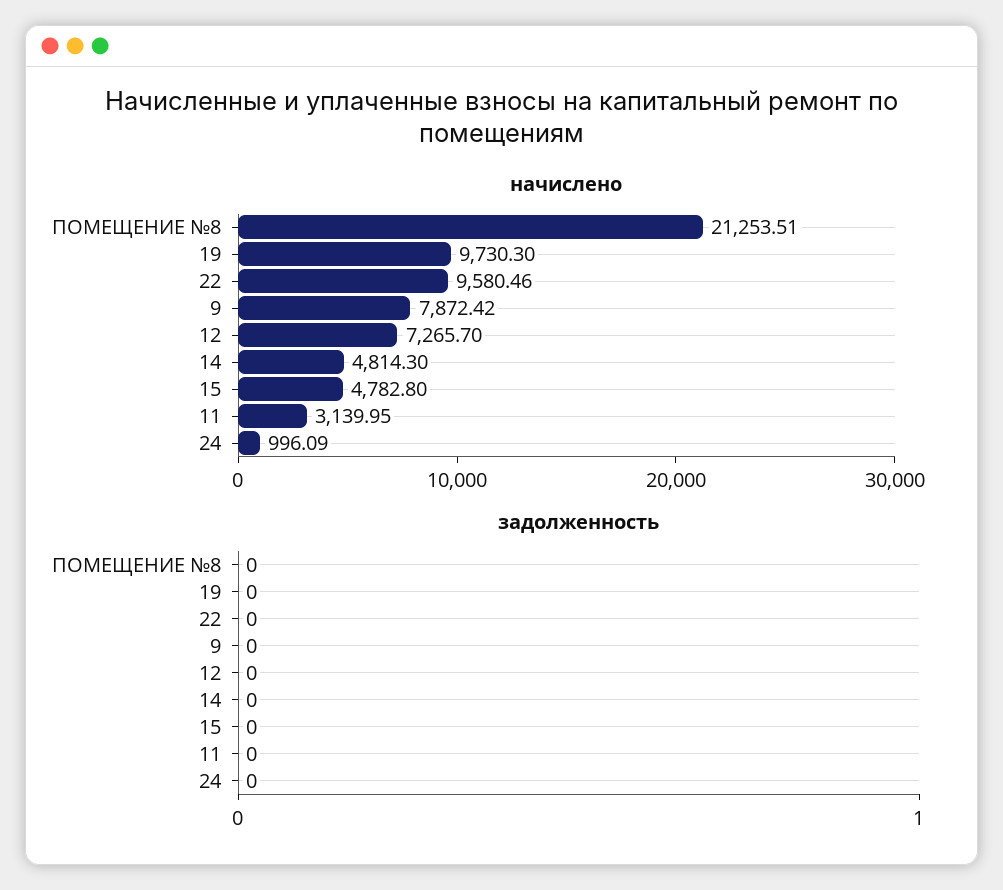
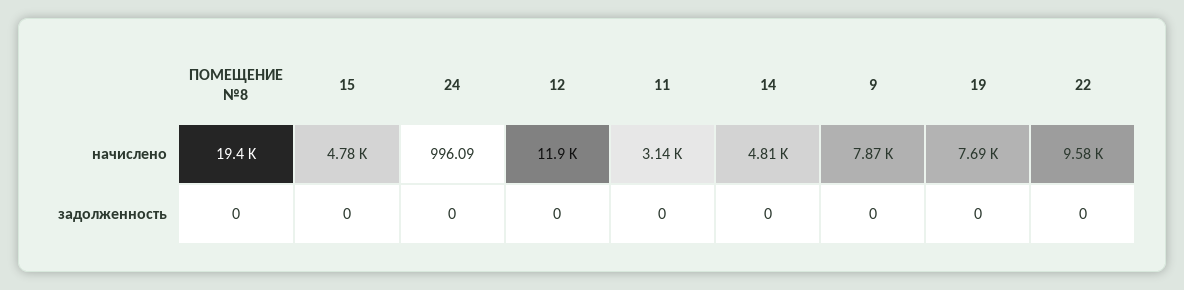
  {
    "начислено": {
-     "ПОМЕЩЕНИЕ №8": 21253.51,
+     "ПОМЕЩЕНИЕ №8": 19400,
-     "19": 9730.3,
+     "19": 7690,
      "22": 9580.46,
      "9": 7872.42,
-     "12": 7265.7,
+     "12": 11900,
      "14": 4814.3,
      "15": 4782.8,
      "11": 3139.95,
      "24": 996.09
    },
    "задолженность": {
      "ПОМЕЩЕНИЕ №8": 0,
      "19": 0,
      "22": 0,
      "9": 0,
      "12": 0,
      "14": 0,
      "15": 0,
      "11": 0,
      "24": 0
    }
  }

